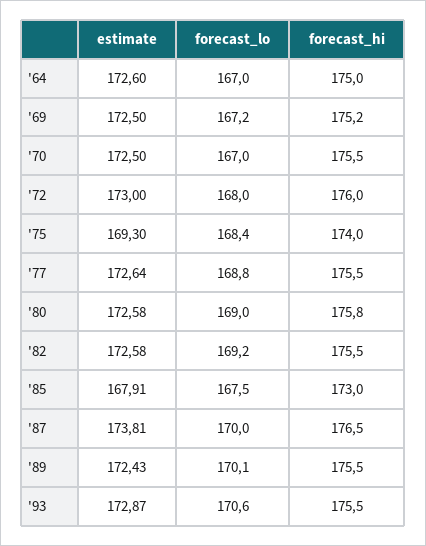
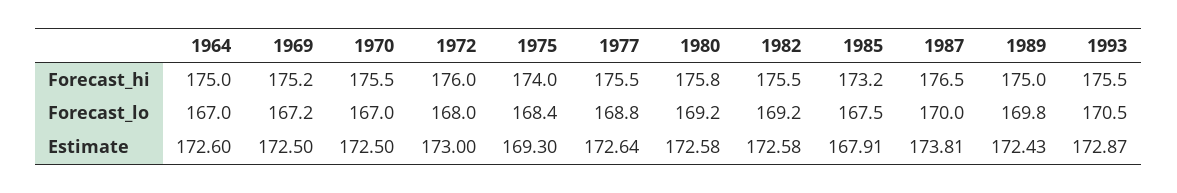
  {
    "estimate": {
      "'64": 172.6,
      "'69": 172.5,
      "'70": 172.5,
      "'72": 173,
      "'75": 169.3,
      "'77": 172.64,
      "'80": 172.58,
      "'82": 172.58,
      "'85": 167.91,
      "'87": 173.81,
      "'89": 172.43,
      "'93": 172.87
    },
    "forecast_lo": {
      "'64": 167,
      "'69": 167.2,
      "'70": 167,
      "'72": 168,
      "'75": 168.4,
      "'77": 168.8,
-     "'80": 169,
+     "'80": 169.2,
      "'82": 169.2,
      "'85": 167.5,
      "'87": 170,
-     "'89": 170.1,
+     "'89": 169.8,
-     "'93": 170.6
+     "'93": 170.5
    },
    "forecast_hi": {
      "'64": 175,
      "'69": 175.2,
      "'70": 175.5,
      "'72": 176,
      "'75": 174,
      "'77": 175.5,
      "'80": 175.8,
      "'82": 175.5,
-     "'85": 173,
+     "'85": 173.2,
      "'87": 176.5,
-     "'89": 175.5,
+     "'89": 175,
      "'93": 175.5
    }
  }

